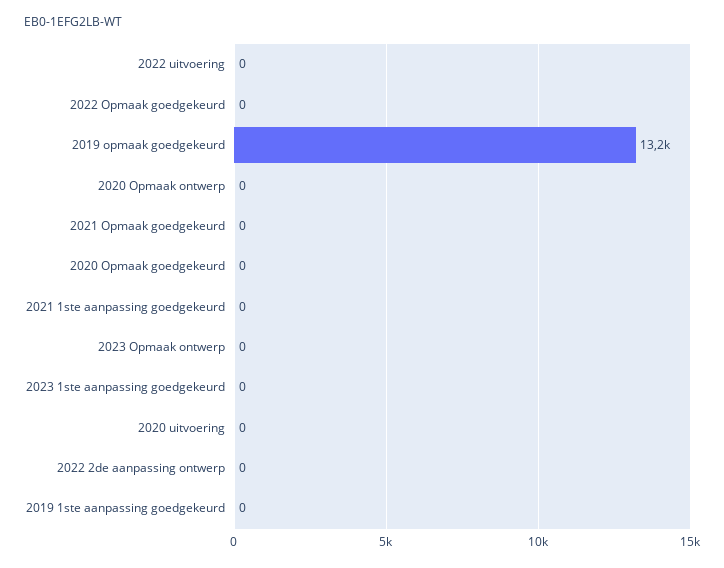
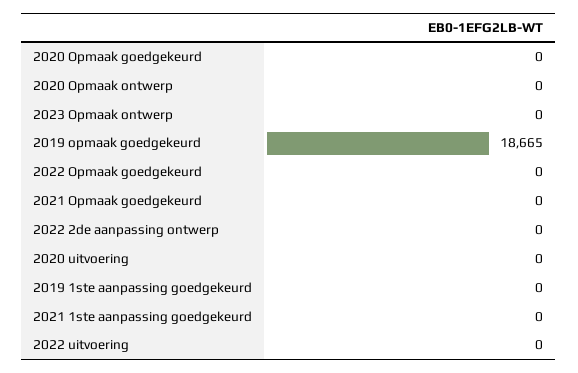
  {
    "2022 uitvoering": 0,
    "2022 Opmaak goedgekeurd": 0,
-   "2019 opmaak goedgekeurd": 13200,
+   "2019 opmaak goedgekeurd": 18665,
    "2020 Opmaak ontwerp": 0,
    "2021 Opmaak goedgekeurd": 0,
    "2020 Opmaak goedgekeurd": 0,
    "2021 1ste aanpassing goedgekeurd": 0,
    "2023 Opmaak ontwerp": 0,
-   "2023 1ste aanpassing goedgekeurd": 0,
    "2020 uitvoering": 0,
    "2022 2de aanpassing ontwerp": 0,
    "2019 1ste aanpassing goedgekeurd": 0
  }

